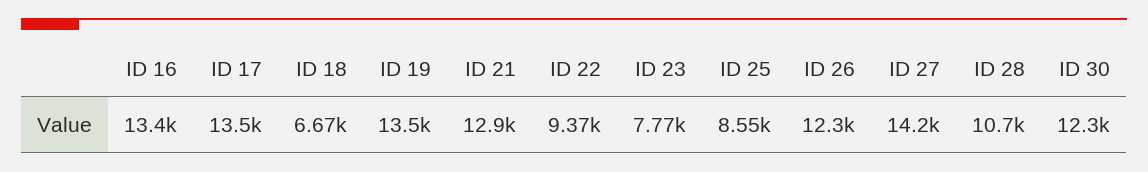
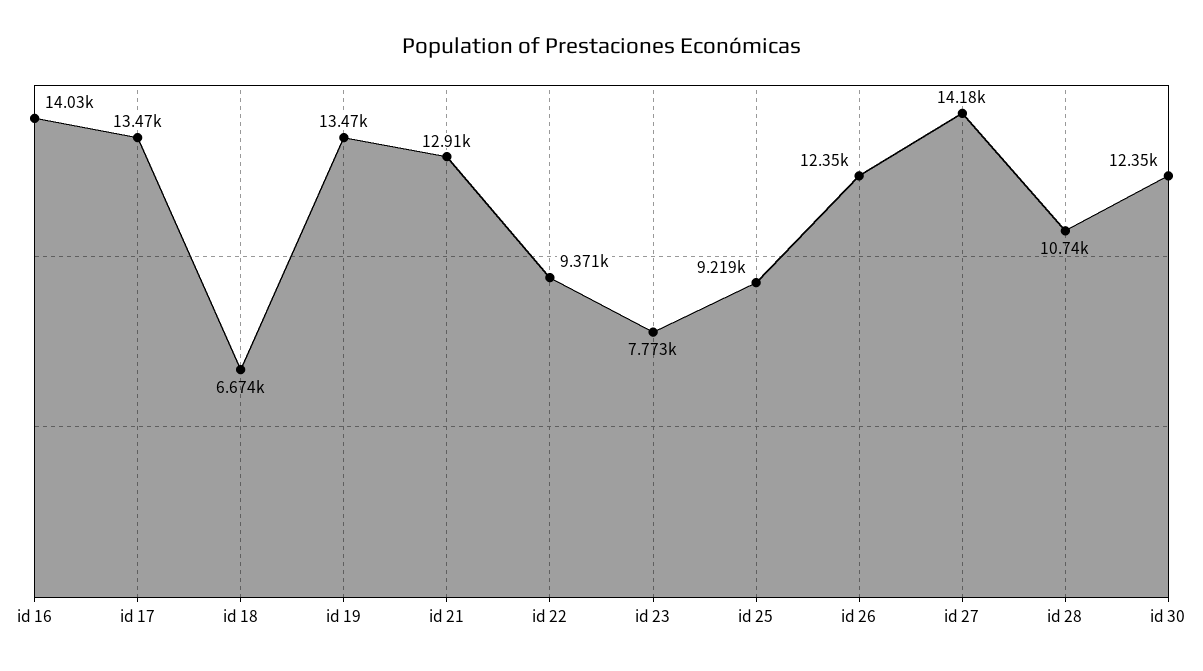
  {
-   "ID 16": 13400,
+   "ID 16": 14030,
    "ID 17": 13470,
    "ID 18": 6674,
    "ID 19": 13470,
    "ID 21": 12910,
    "ID 22": 9371,
    "ID 23": 7773,
-   "ID 25": 8550,
+   "ID 25": 9219,
    "ID 26": 12350,
    "ID 27": 14180,
    "ID 28": 10740,
    "ID 30": 12350
  }

